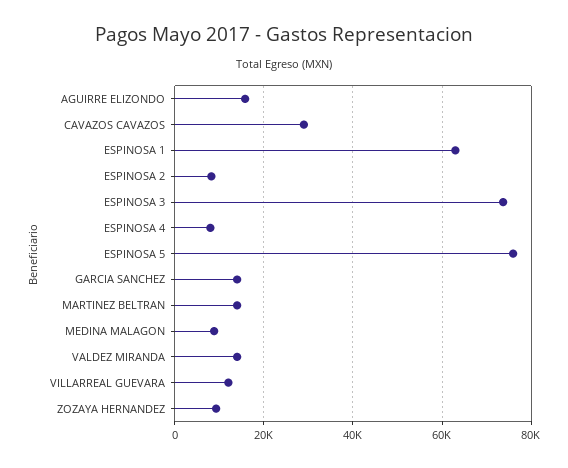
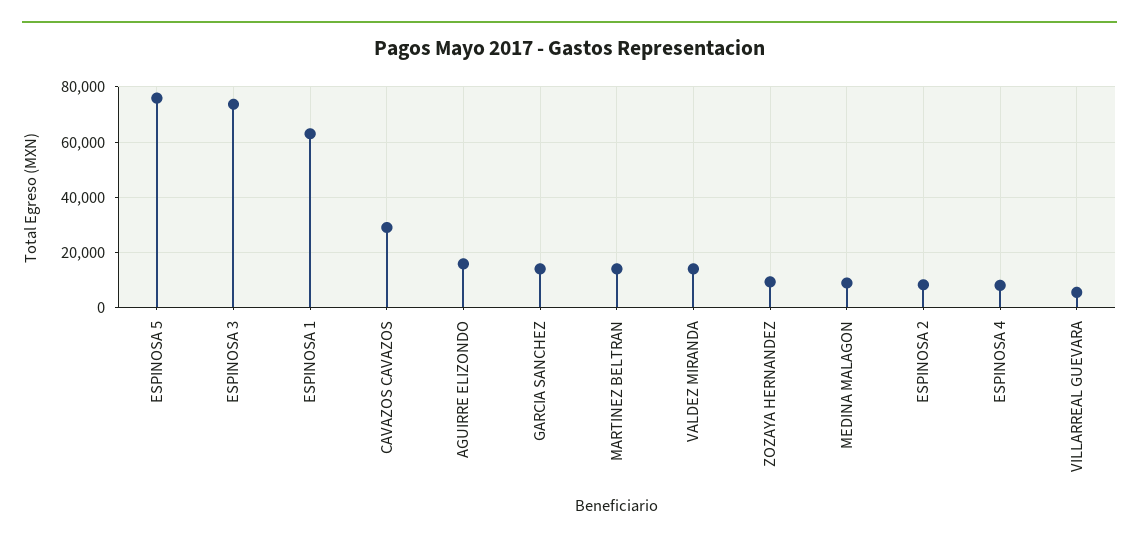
  {
    "AGUIRRE ELIZONDO": 16000,
    "CAVAZOS CAVAZOS": 30000,
    "ESPINOSA 1": 62000,
    "ESPINOSA 2": 8000,
    "ESPINOSA 3": 74000,
    "ESPINOSA 4": 8000,
    "ESPINOSA 5": 76000,
    "GARCIA SANCHEZ": 14000,
    "MARTINEZ BELTRAN": 14000,
    "MEDINA MALAGON": 8000,
    "VALDEZ MIRANDA": 14000,
-   "VILLARREAL GUEVARA": 12000,
+   "VILLARREAL GUEVARA": 5000,
    "ZOZAYA HERNANDEZ": 10000
  }

